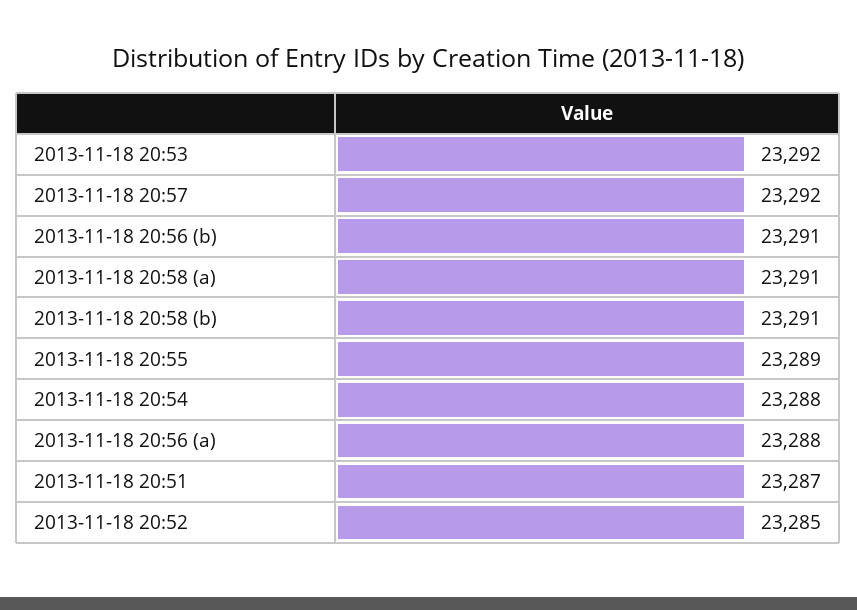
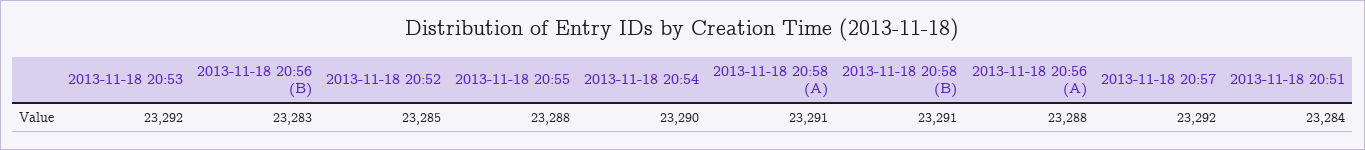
  {
    "2013-11-18 20:53": 23292,
    "2013-11-18 20:57": 23292,
-   "2013-11-18 20:56 (b)": 23291,
+   "2013-11-18 20:56 (b)": 23283,
    "2013-11-18 20:58 (a)": 23291,
    "2013-11-18 20:58 (b)": 23291,
-   "2013-11-18 20:55": 23289,
+   "2013-11-18 20:55": 23288,
-   "2013-11-18 20:54": 23288,
+   "2013-11-18 20:54": 23290,
    "2013-11-18 20:56 (a)": 23288,
-   "2013-11-18 20:51": 23287,
+   "2013-11-18 20:51": 23284,
    "2013-11-18 20:52": 23285
  }

